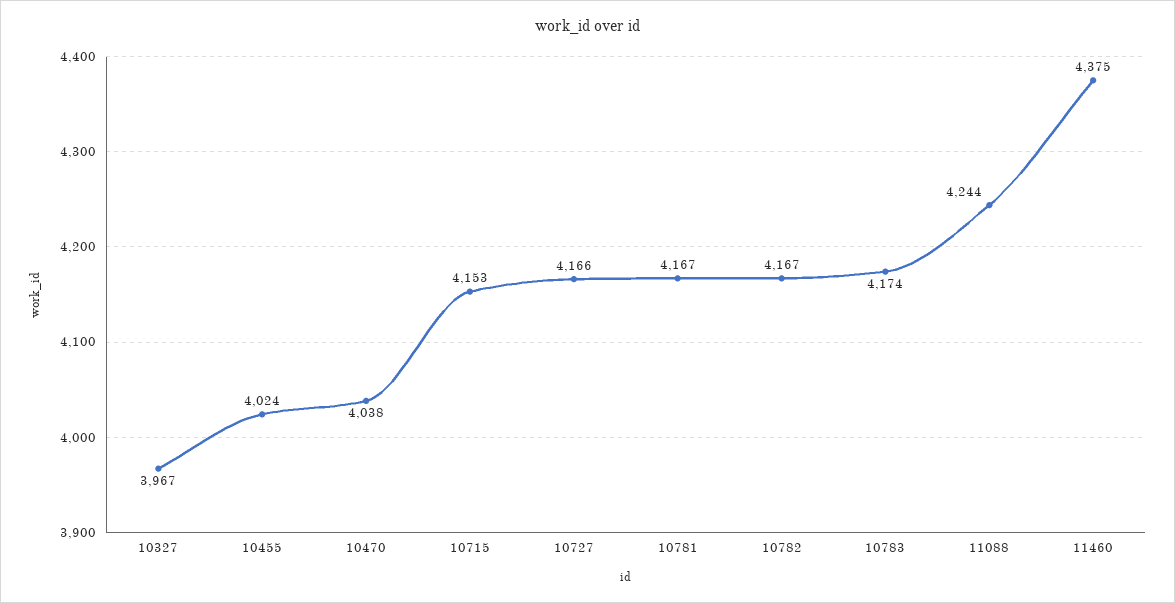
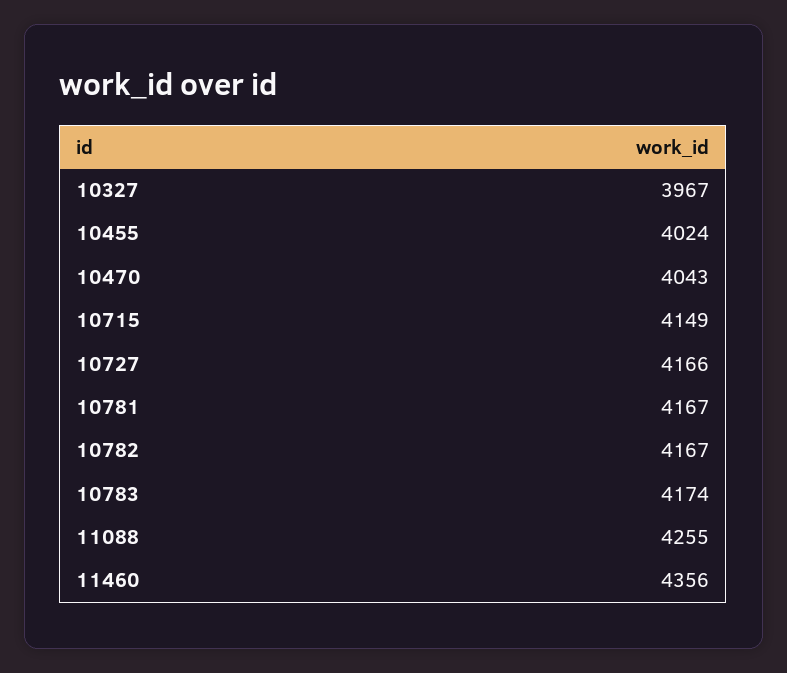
  {
    "10327": 3967,
    "10455": 4024,
-   "10470": 4038,
+   "10470": 4043,
-   "10715": 4153,
+   "10715": 4149,
    "10727": 4166,
    "10781": 4167,
    "10782": 4167,
    "10783": 4174,
-   "11088": 4244,
+   "11088": 4255,
-   "11460": 4375
+   "11460": 4356
  }

